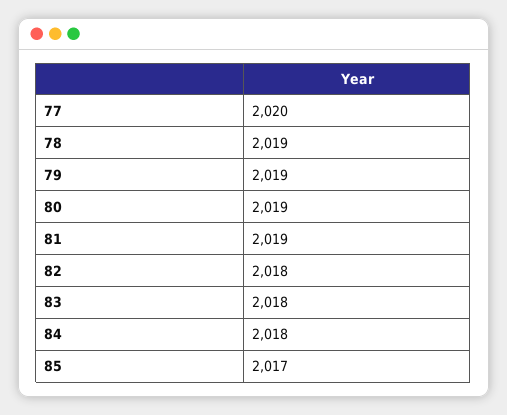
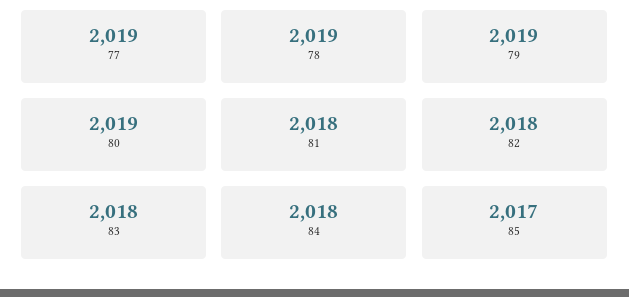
  {
-   "77": 2020,
+   "77": 2019,
    "78": 2019,
    "79": 2019,
    "80": 2019,
-   "81": 2019,
+   "81": 2018,
    "82": 2018,
    "83": 2018,
    "84": 2018,
    "85": 2017
  }

